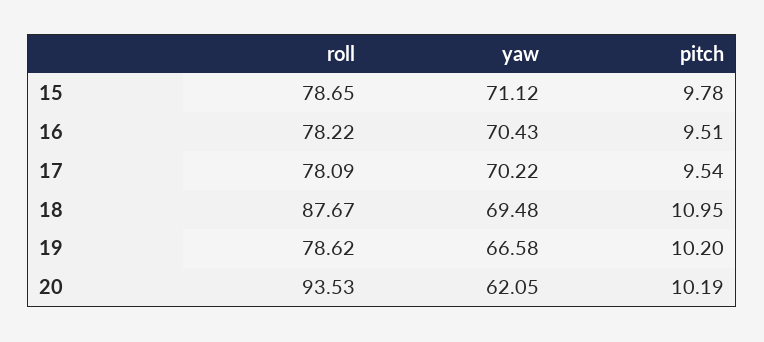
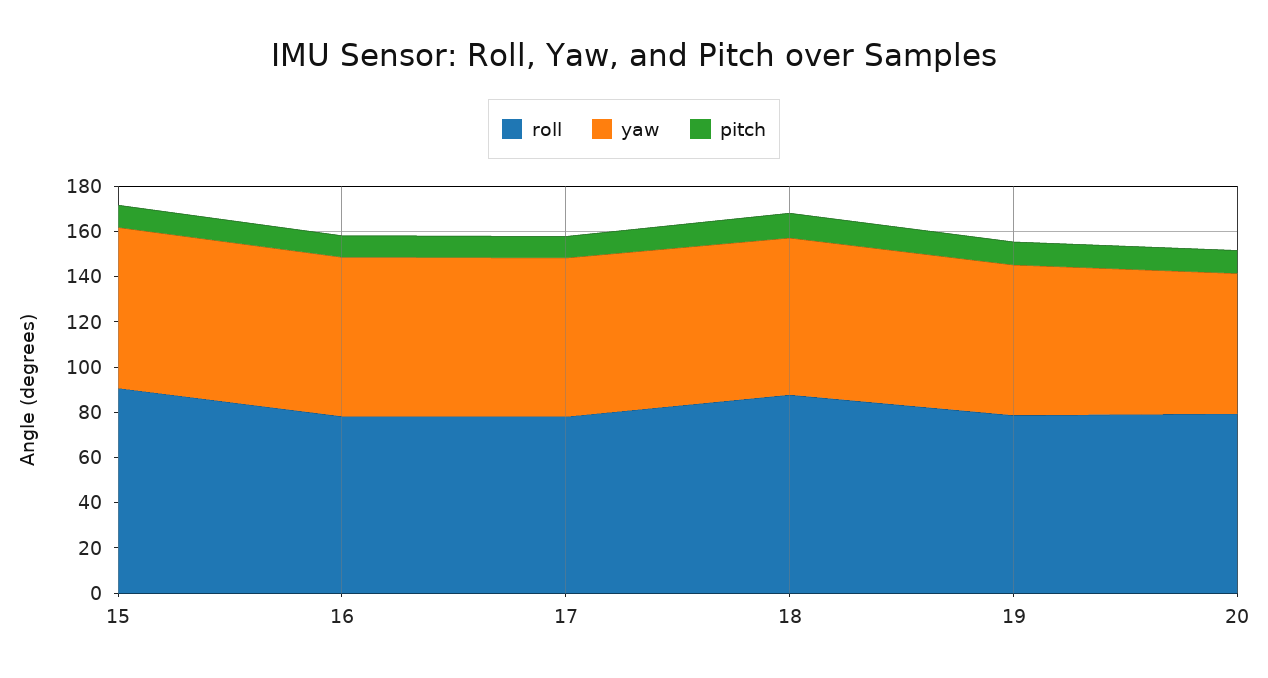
  {
    "roll": {
-     "15": 78.65,
+     "15": 90,
      "16": 78.22,
      "17": 78.09,
      "18": 87.67,
      "19": 78.62,
-     "20": 93.53
+     "20": 80
    },
    "yaw": {
      "15": 71.12,
      "16": 70.43,
      "17": 70.22,
      "18": 69.48,
      "19": 66.58,
      "20": 62.05
    },
    "pitch": {
      "15": 9.78,
      "16": 9.51,
      "17": 9.54,
      "18": 10.95,
      "19": 10.2,
      "20": 10.19
    }
  }

